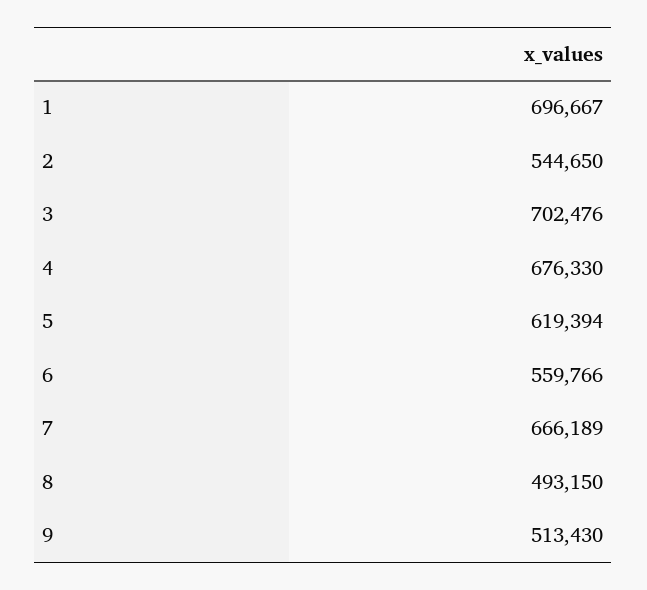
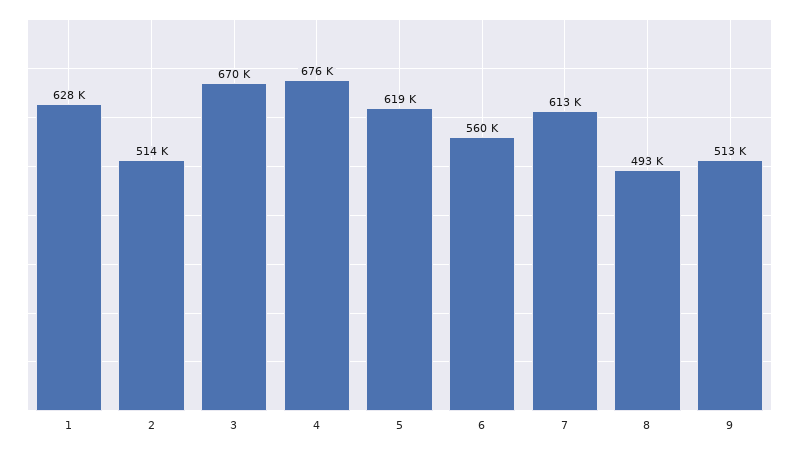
  {
-   "1": 696667,
+   "1": 628000,
-   "2": 544650,
+   "2": 514000,
-   "3": 702476,
+   "3": 670000,
    "4": 676330,
    "5": 619394,
    "6": 559766,
-   "7": 666189,
+   "7": 613000,
    "8": 493150,
    "9": 513430
  }

